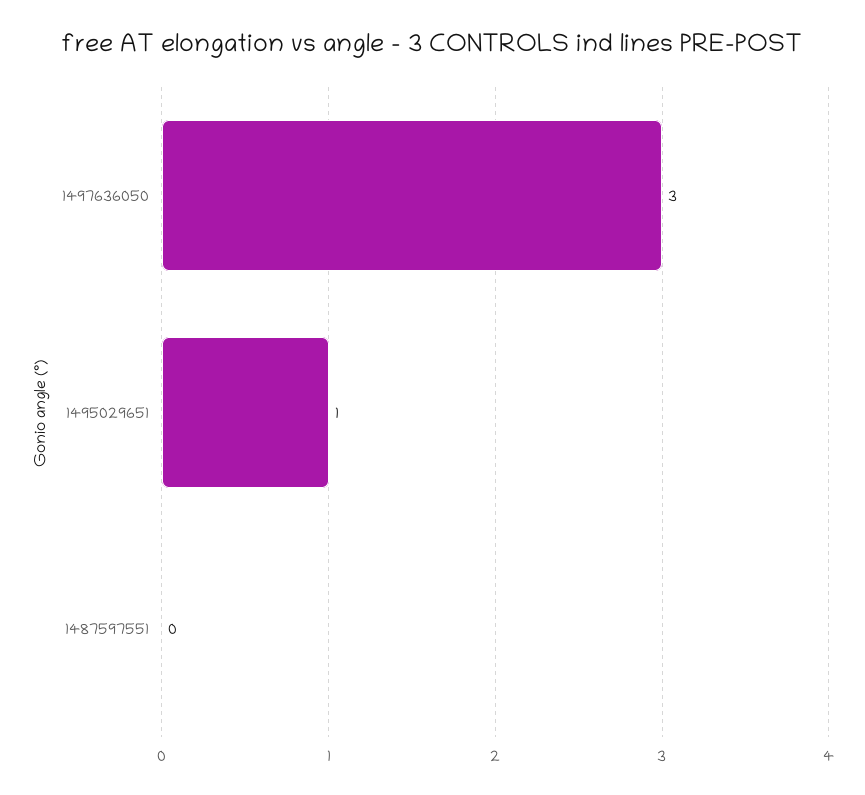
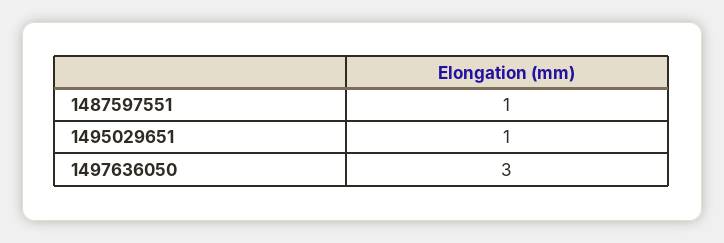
  {
    "1497636050": 3,
    "1495029651": 1,
-   "1487597551": 0
+   "1487597551": 1
  }

